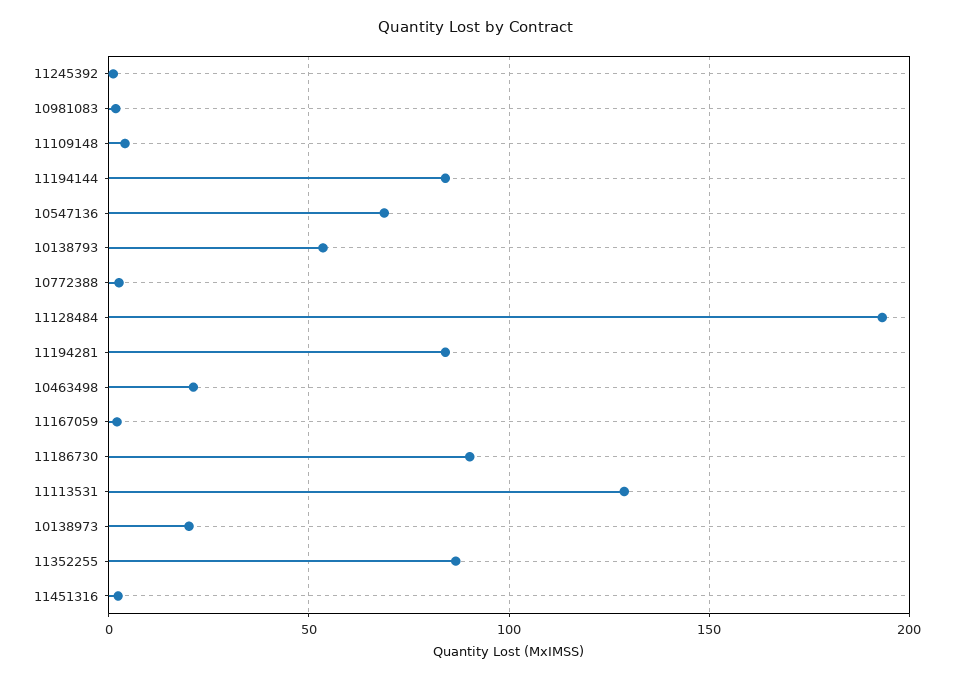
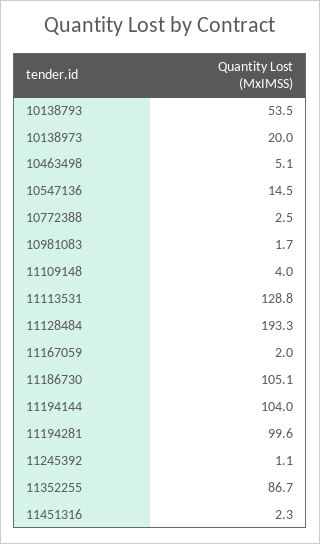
  {
    "11245392": 1.1,
    "10981083": 1.7,
    "11109148": 4,
-   "11194144": 85,
+   "11194144": 104,
-   "10547136": 70,
+   "10547136": 14.5,
    "10138793": 53.5,
    "10772388": 2.5,
    "11128484": 193.3,
-   "11194281": 85,
+   "11194281": 99.6,
-   "10463498": 20,
+   "10463498": 5.1,
    "11167059": 2,
-   "11186730": 90,
+   "11186730": 105.1,
    "11113531": 128.8,
    "10138973": 20,
    "11352255": 86.7,
    "11451316": 2.3
  }

